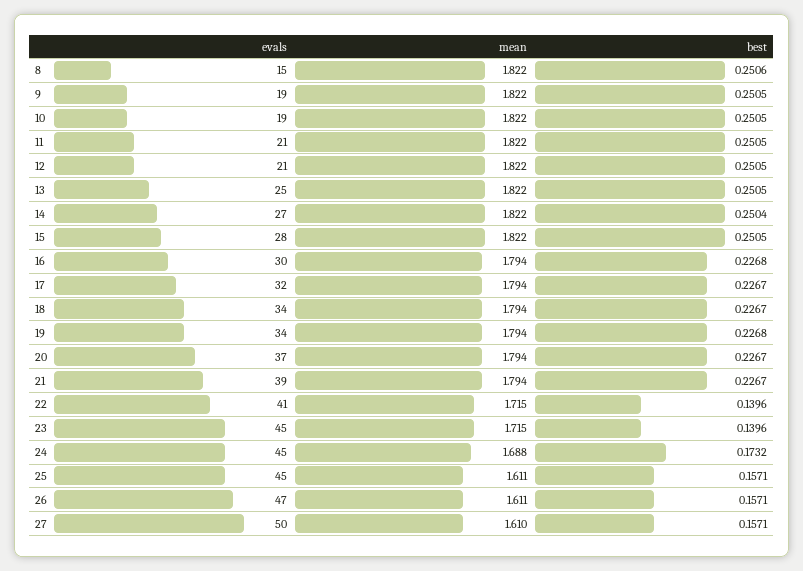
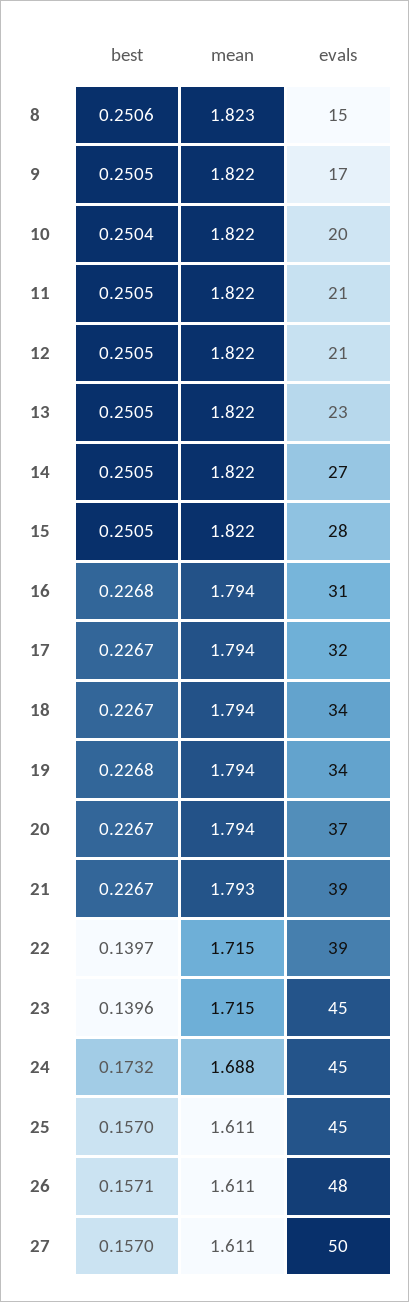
  {
    "evals": {
      "8": 15,
-     "9": 19,
+     "9": 17,
-     "10": 19,
+     "10": 20,
      "11": 21,
      "12": 21,
-     "13": 25,
+     "13": 23,
      "14": 27,
      "15": 28,
-     "16": 30,
+     "16": 31,
      "17": 32,
      "18": 34,
      "19": 34,
      "20": 37,
      "21": 39,
-     "22": 41,
+     "22": 39,
      "23": 45,
      "24": 45,
      "25": 45,
-     "26": 47,
+     "26": 48,
      "27": 50
    },
    "mean": {
-     "8": 1.822,
+     "8": 1.823,
      "9": 1.822,
      "10": 1.822,
      "11": 1.822,
      "12": 1.822,
      "13": 1.822,
      "14": 1.822,
      "15": 1.822,
      "16": 1.794,
      "17": 1.794,
      "18": 1.794,
      "19": 1.794,
      "20": 1.794,
-     "21": 1.794,
+     "21": 1.793,
      "22": 1.715,
      "23": 1.715,
      "24": 1.688,
      "25": 1.611,
      "26": 1.611,
-     "27": 1.61
+     "27": 1.611
    },
    "best": {
      "8": 0.2506,
      "9": 0.2505,
-     "10": 0.2505,
+     "10": 0.2504,
      "11": 0.2505,
      "12": 0.2505,
      "13": 0.2505,
-     "14": 0.2504,
+     "14": 0.2505,
      "15": 0.2505,
      "16": 0.2268,
      "17": 0.2267,
      "18": 0.2267,
      "19": 0.2268,
      "20": 0.2267,
      "21": 0.2267,
-     "22": 0.1396,
+     "22": 0.1397,
      "23": 0.1396,
      "24": 0.1732,
-     "25": 0.1571,
+     "25": 0.157,
      "26": 0.1571,
-     "27": 0.1571
+     "27": 0.157
    }
  }

